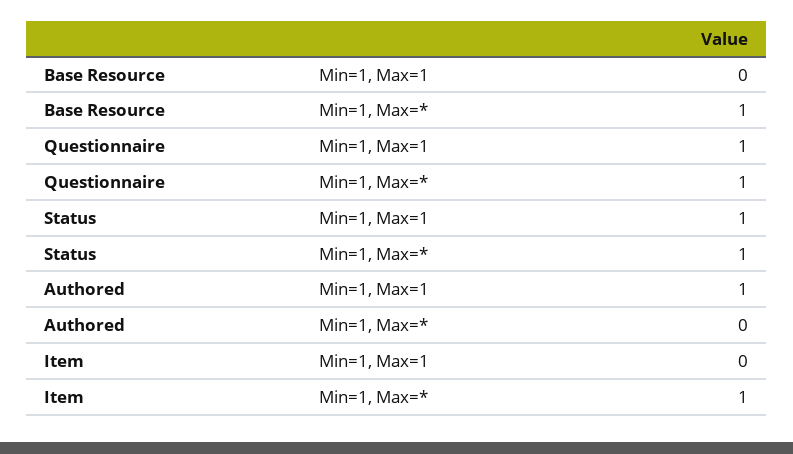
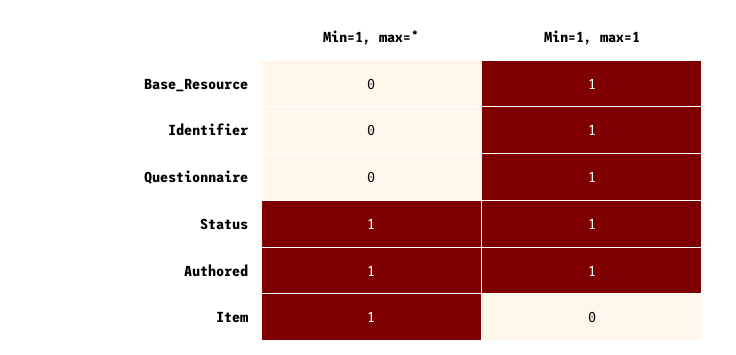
  {
    "Base Resource": {
-     "Min=1, Max=1": 0,
+     "Min=1, Max=1": 1,
-     "Min=1, Max=*": 1
+     "Min=1, Max=*": 0
    },
    "Questionnaire": {
      "Min=1, Max=1": 1,
-     "Min=1, Max=*": 1
+     "Min=1, Max=*": 0
    },
    "Status": {
      "Min=1, Max=1": 1,
      "Min=1, Max=*": 1
    },
    "Authored": {
      "Min=1, Max=1": 1,
-     "Min=1, Max=*": 0
+     "Min=1, Max=*": 1
    },
    "Item": {
      "Min=1, Max=1": 0,
      "Min=1, Max=*": 1
-   }
+   },
+   "Identifier": {
+     "Min=1, Max=*": 0,
+     "Min=1, Max=1": 1
+   }
  }

